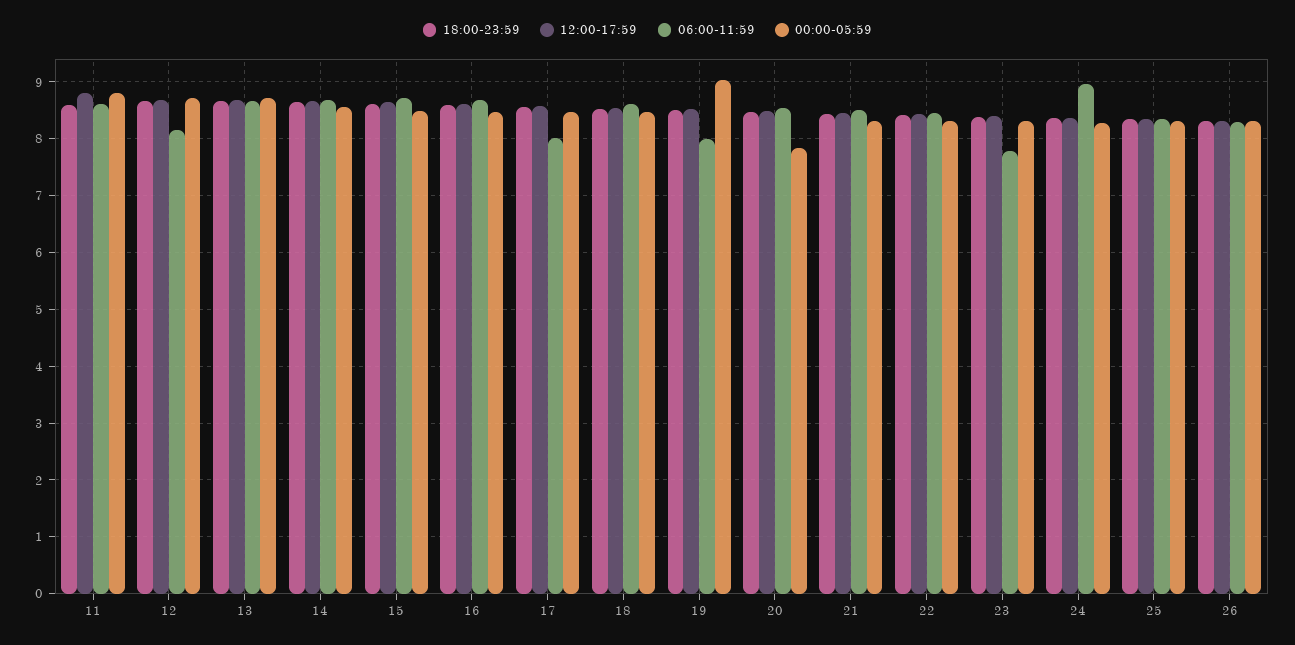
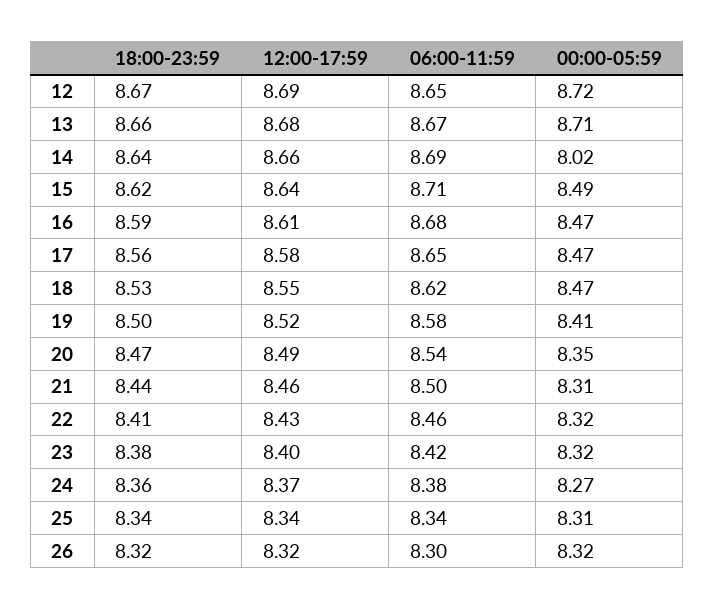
  {
    "18:00-23:59": {
-     "11": 8.6,
      "12": 8.67,
      "13": 8.66,
      "14": 8.64,
      "15": 8.62,
      "16": 8.59,
      "17": 8.56,
      "18": 8.53,
      "19": 8.5,
      "20": 8.47,
      "21": 8.44,
      "22": 8.41,
      "23": 8.38,
      "24": 8.36,
      "25": 8.34,
      "26": 8.32
    },
    "12:00-17:59": {
-     "11": 8.8,
      "12": 8.69,
      "13": 8.68,
      "14": 8.66,
      "15": 8.64,
      "16": 8.61,
      "17": 8.58,
      "18": 8.55,
      "19": 8.52,
      "20": 8.49,
      "21": 8.46,
      "22": 8.43,
      "23": 8.4,
      "24": 8.37,
      "25": 8.34,
      "26": 8.32
    },
    "06:00-11:59": {
-     "11": 8.6,
-     "12": 8.2,
+     "12": 8.65,
      "13": 8.67,
      "14": 8.69,
      "15": 8.71,
      "16": 8.68,
-     "17": 8,
+     "17": 8.65,
      "18": 8.62,
-     "19": 8,
+     "19": 8.58,
      "20": 8.54,
      "21": 8.5,
      "22": 8.46,
-     "23": 7.8,
+     "23": 8.42,
-     "24": 9,
+     "24": 8.38,
      "25": 8.34,
      "26": 8.3
    },
    "00:00-05:59": {
-     "11": 8.8,
      "12": 8.72,
      "13": 8.71,
-     "14": 8.6,
+     "14": 8.02,
      "15": 8.49,
      "16": 8.47,
      "17": 8.47,
      "18": 8.47,
-     "19": 9,
+     "19": 8.41,
-     "20": 7.8,
+     "20": 8.35,
      "21": 8.31,
      "22": 8.32,
      "23": 8.32,
      "24": 8.27,
      "25": 8.31,
      "26": 8.32
    }
  }

